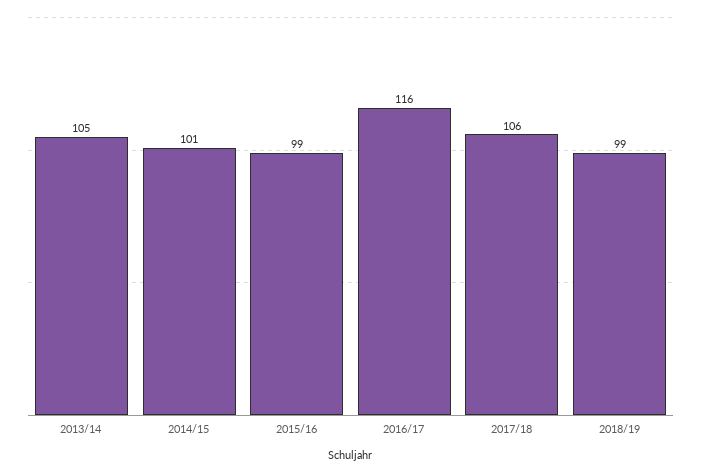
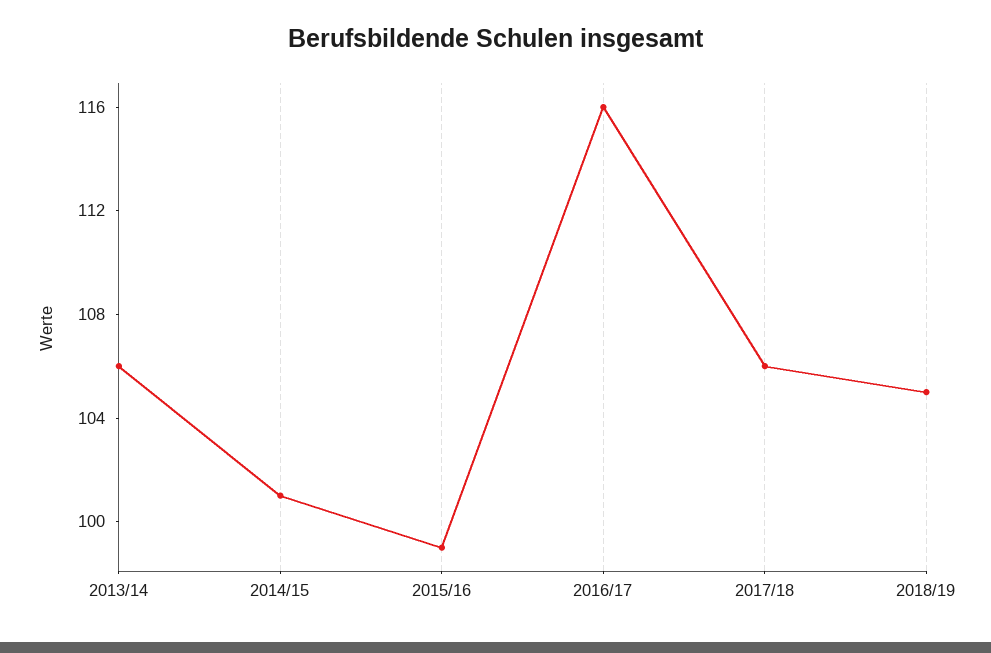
  {
-   "2013/14": 105,
+   "2013/14": 106,
    "2014/15": 101,
    "2015/16": 99,
    "2016/17": 116,
    "2017/18": 106,
-   "2018/19": 99
+   "2018/19": 105
  }

